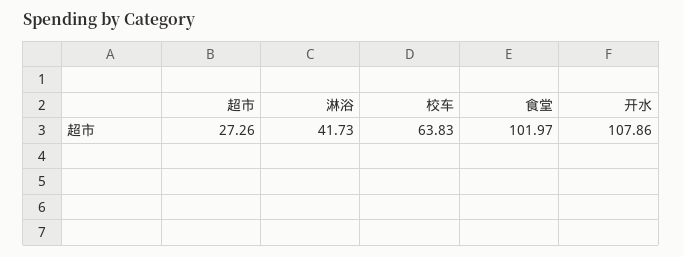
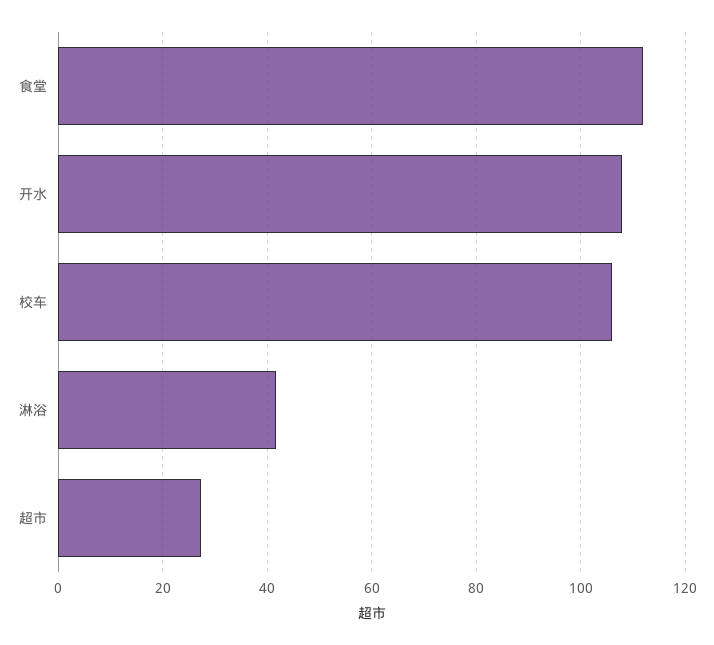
  {
    "超市": 27.26,
    "淋浴": 41.73,
-   "校车": 63.83,
+   "校车": 106,
-   "食堂": 101.97,
+   "食堂": 112,
    "开水": 107.86
  }

